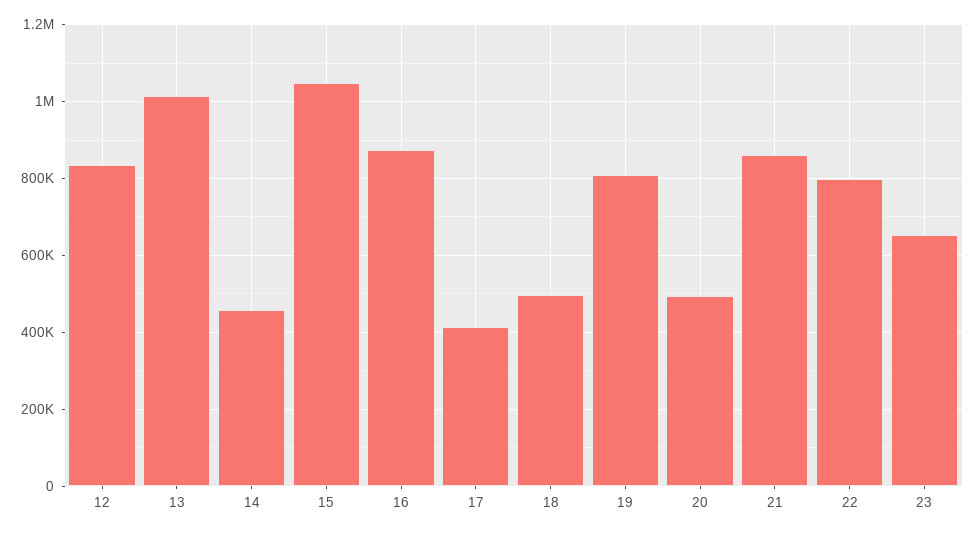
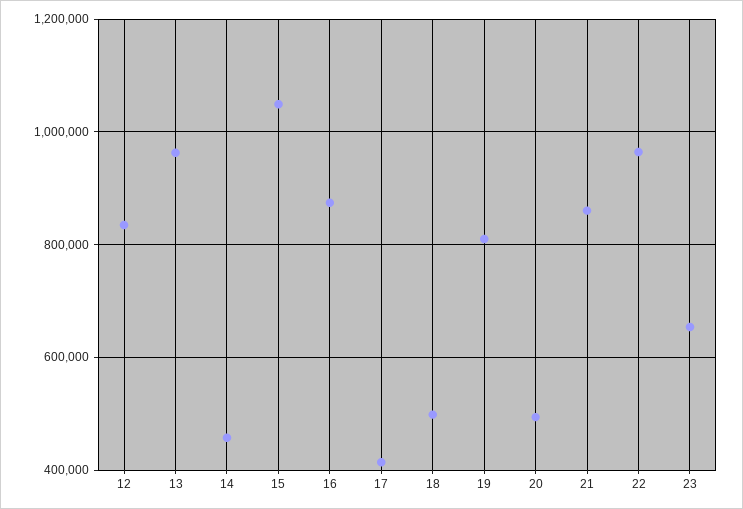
  {
    "12": 840000,
-   "13": 1020000,
+   "13": 960000,
    "14": 460000,
    "15": 1040000,
    "16": 880000,
    "17": 420000,
    "18": 500000,
    "19": 820000,
    "20": 500000,
    "21": 860000,
-   "22": 800000,
+   "22": 960000,
    "23": 660000
  }

